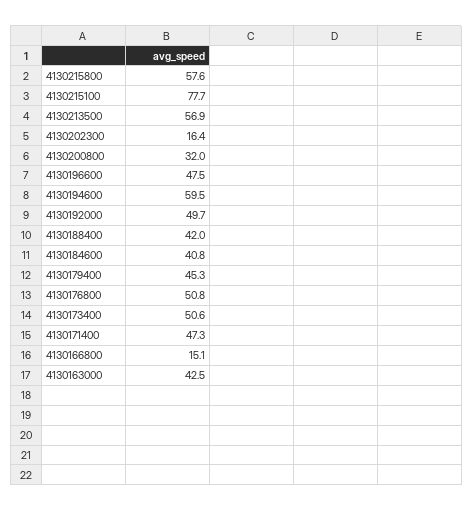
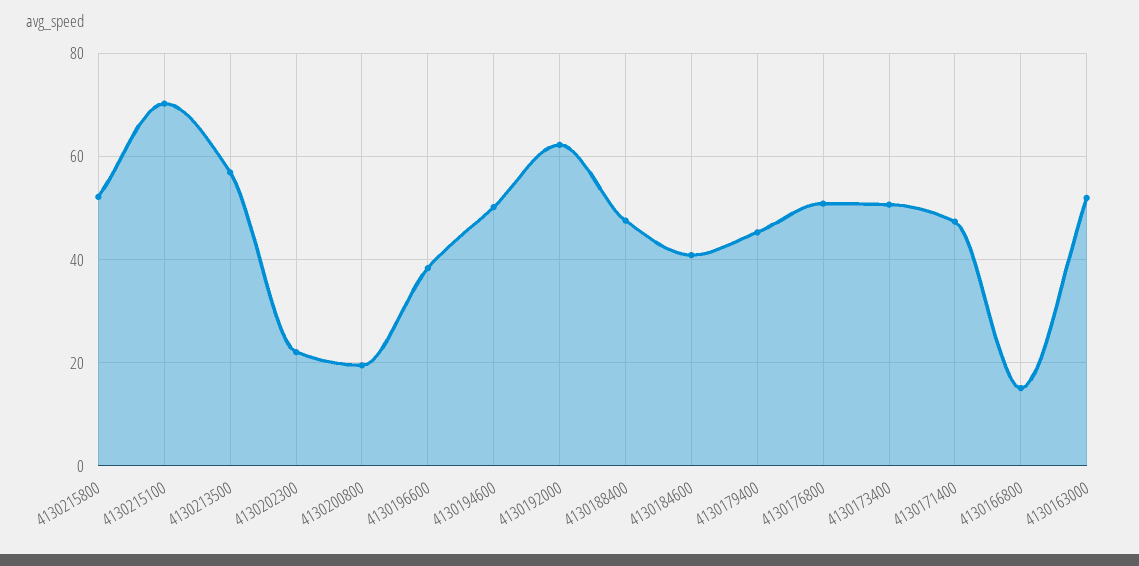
  {
-   "4130215800": 57.6,
+   "4130215800": 52,
-   "4130215100": 77.7,
+   "4130215100": 70,
    "4130213500": 56.9,
-   "4130202300": 16.4,
+   "4130202300": 22,
-   "4130200800": 32,
+   "4130200800": 20,
-   "4130196600": 47.5,
+   "4130196600": 38,
-   "4130194600": 59.5,
+   "4130194600": 50,
-   "4130192000": 49.7,
+   "4130192000": 62,
-   "4130188400": 42,
+   "4130188400": 48,
    "4130184600": 40.8,
    "4130179400": 45.3,
    "4130176800": 50.8,
    "4130173400": 50.6,
    "4130171400": 47.3,
    "4130166800": 15.1,
-   "4130163000": 42.5
+   "4130163000": 52
  }

